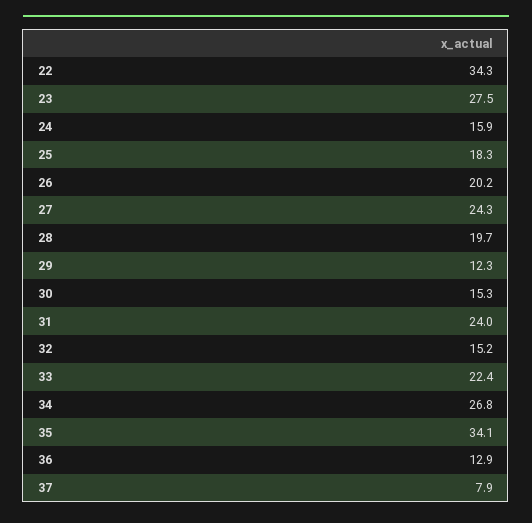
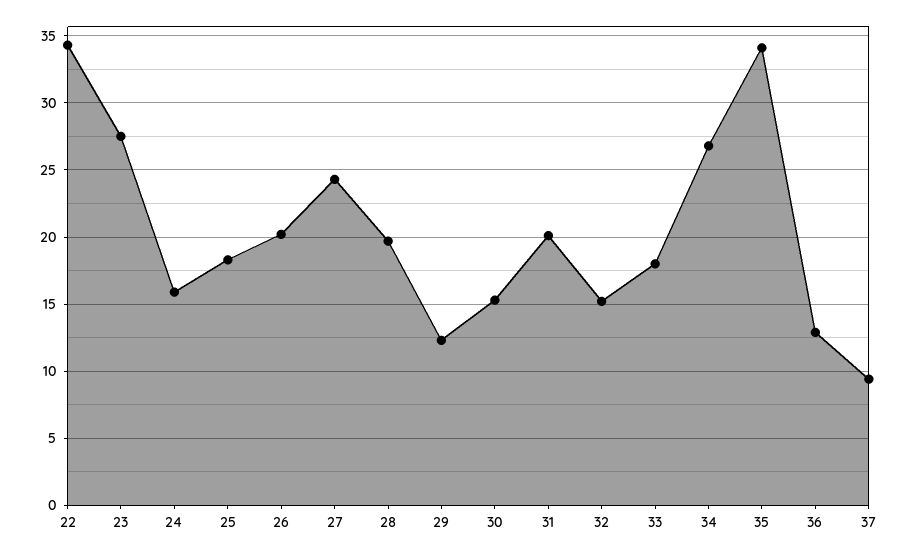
  {
    "22": 34.3,
    "23": 27.5,
    "24": 15.9,
    "25": 18.3,
    "26": 20.2,
    "27": 24.3,
    "28": 19.7,
    "29": 12.3,
    "30": 15.3,
-   "31": 24,
+   "31": 20,
    "32": 15.2,
-   "33": 22.4,
+   "33": 18,
    "34": 26.8,
    "35": 34.1,
    "36": 12.9,
-   "37": 7.9
+   "37": 9.5
  }

